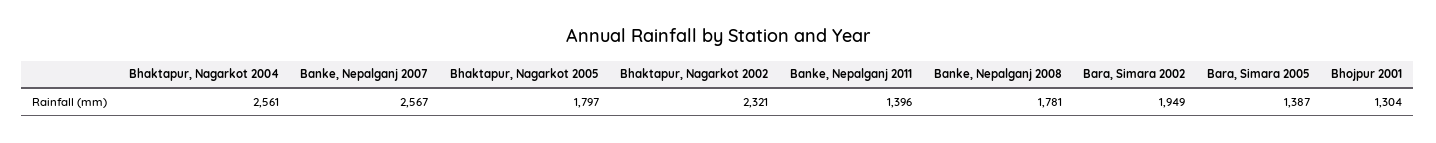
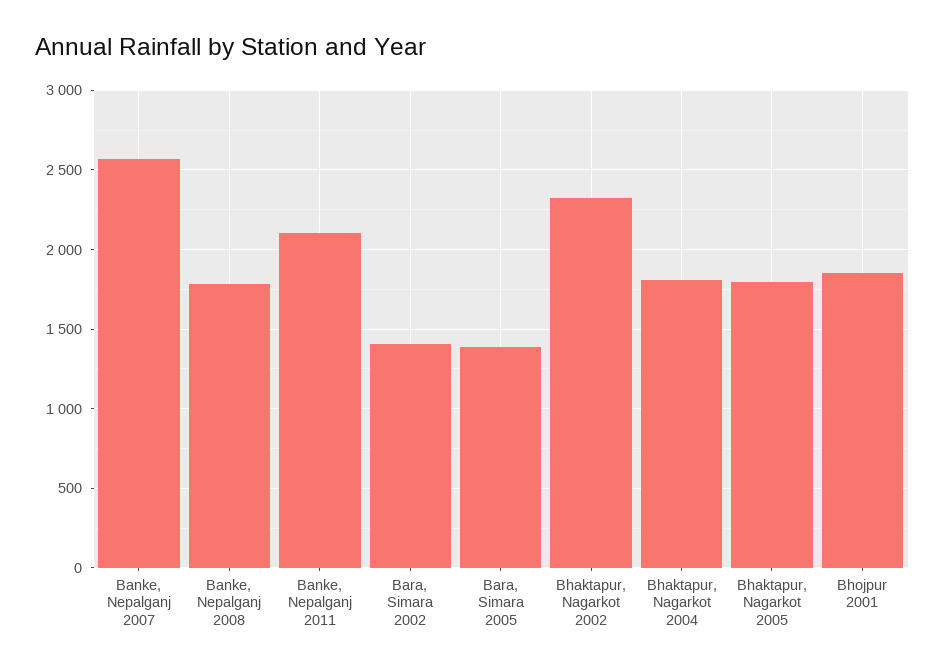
  {
-   "Bhaktapur, Nagarkot 2004": 2561,
+   "Bhaktapur, Nagarkot 2004": 1800,
    "Banke, Nepalganj 2007": 2567,
    "Bhaktapur, Nagarkot 2005": 1797,
    "Bhaktapur, Nagarkot 2002": 2321,
-   "Banke, Nepalganj 2011": 1396,
+   "Banke, Nepalganj 2011": 2100,
    "Banke, Nepalganj 2008": 1781,
-   "Bara, Simara 2002": 1949,
+   "Bara, Simara 2002": 1400,
    "Bara, Simara 2005": 1387,
-   "Bhojpur 2001": 1304
+   "Bhojpur 2001": 1850
  }

